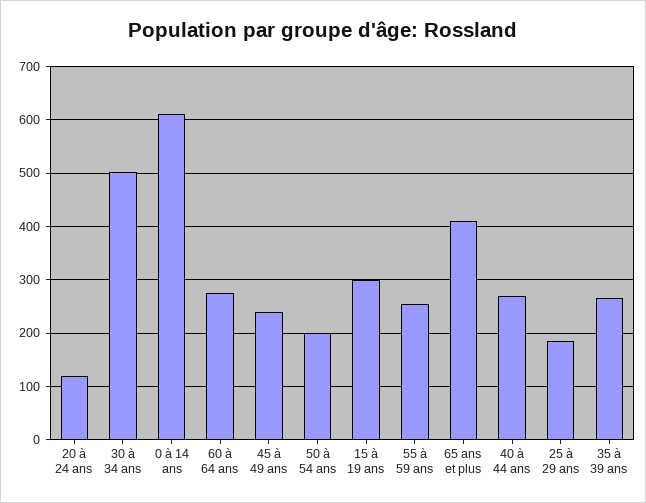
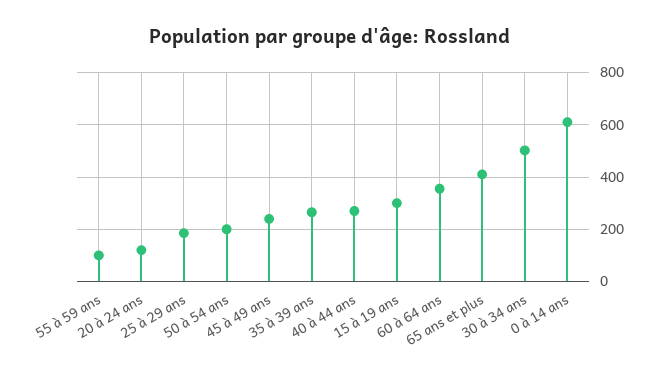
  {
    "20 à 24 ans": 120,
    "30 à 34 ans": 500,
    "0 à 14 ans": 620,
-   "60 à 64 ans": 280,
+   "60 à 64 ans": 350,
    "45 à 49 ans": 240,
    "50 à 54 ans": 200,
    "15 à 19 ans": 300,
-   "55 à 59 ans": 260,
+   "55 à 59 ans": 100,
    "65 ans et plus": 420,
    "40 à 44 ans": 280,
    "25 à 29 ans": 180,
    "35 à 39 ans": 260
  }

